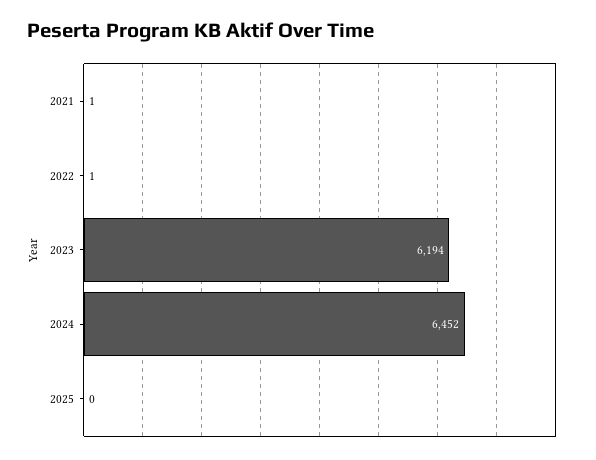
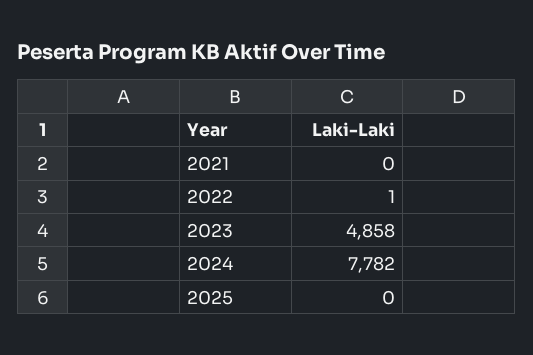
  {
-   "2021": 1,
+   "2021": 0,
    "2022": 1,
-   "2023": 6194,
+   "2023": 4858,
-   "2024": 6452,
+   "2024": 7782,
    "2025": 0
  }

